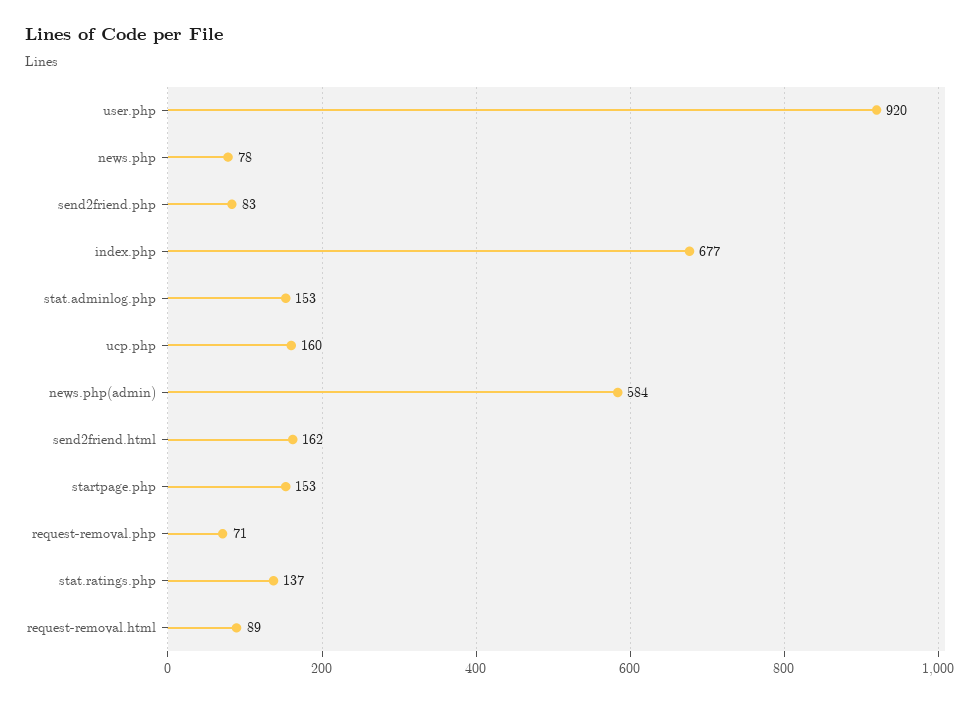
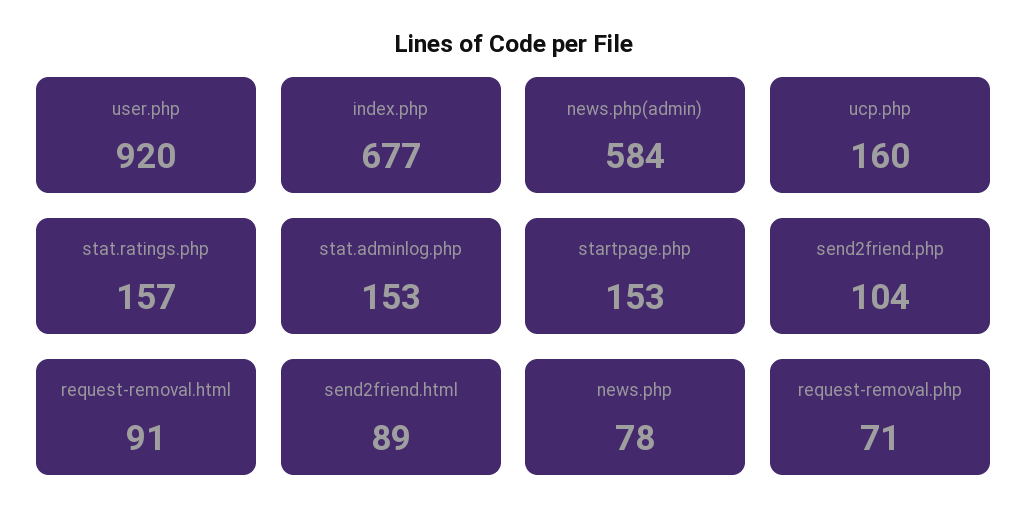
  {
    "user.php": 920,
    "news.php": 78,
-   "send2friend.php": 83,
+   "send2friend.php": 104,
    "index.php": 677,
    "stat.adminlog.php": 153,
    "ucp.php": 160,
    "news.php(admin)": 584,
-   "send2friend.html": 162,
+   "send2friend.html": 89,
    "startpage.php": 153,
    "request-removal.php": 71,
-   "stat.ratings.php": 137,
+   "stat.ratings.php": 157,
-   "request-removal.html": 89
+   "request-removal.html": 91
  }

